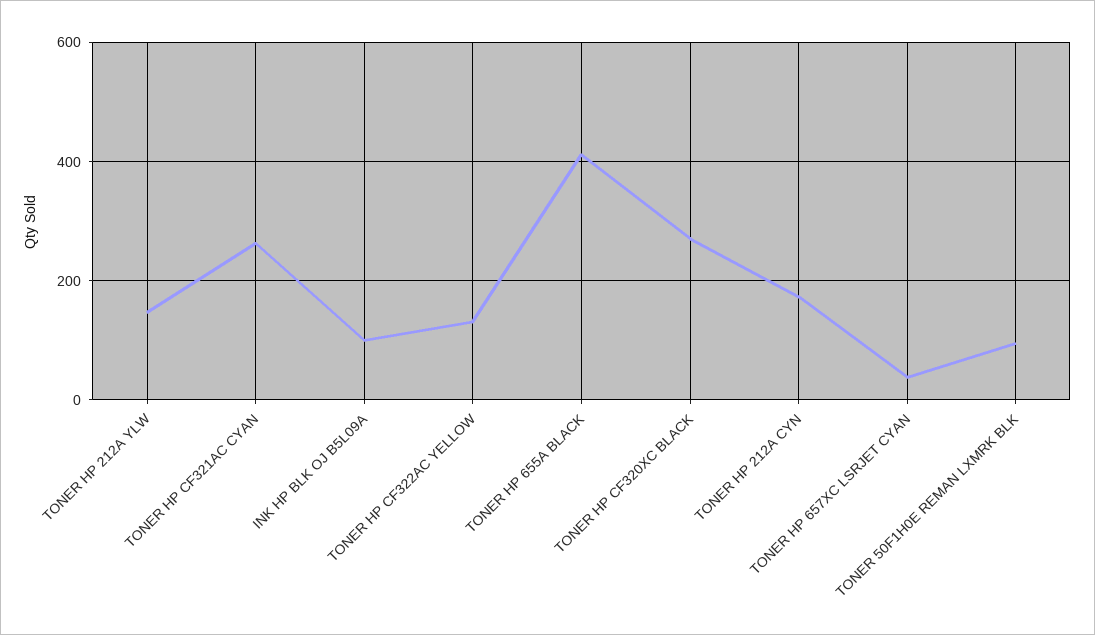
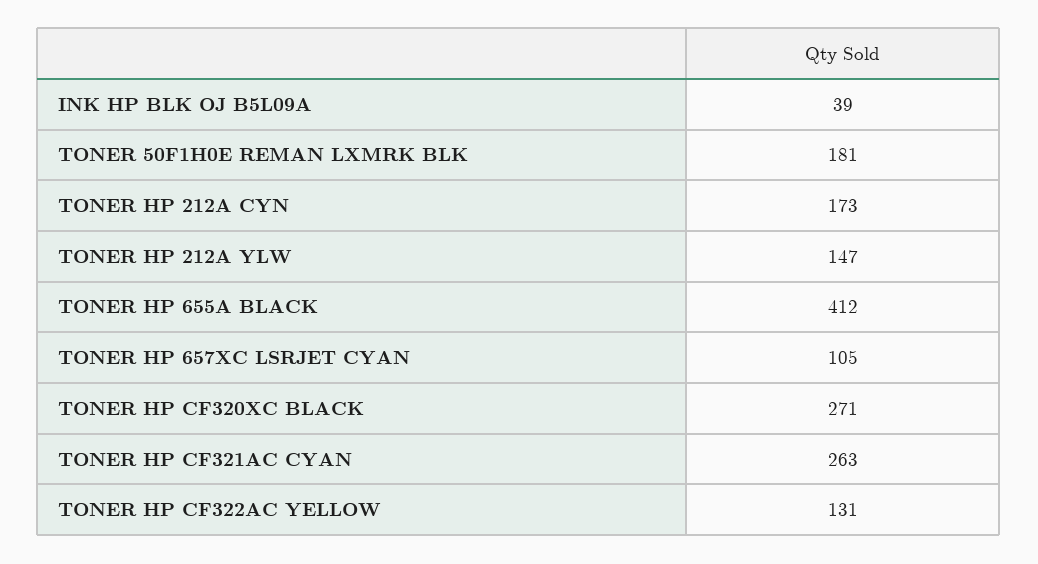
  {
    "TONER HP 212A YLW": 147,
    "TONER HP CF321AC CYAN": 263,
-   "INK HP BLK OJ B5L09A": 100,
+   "INK HP BLK OJ B5L09A": 39,
    "TONER HP CF322AC YELLOW": 131,
    "TONER HP 655A BLACK": 412,
    "TONER HP CF320XC BLACK": 271,
    "TONER HP 212A CYN": 173,
-   "TONER HP 657XC LSRJET CYAN": 40,
+   "TONER HP 657XC LSRJET CYAN": 105,
-   "TONER 50F1H0E REMAN LXMRK BLK": 100
+   "TONER 50F1H0E REMAN LXMRK BLK": 181
  }

